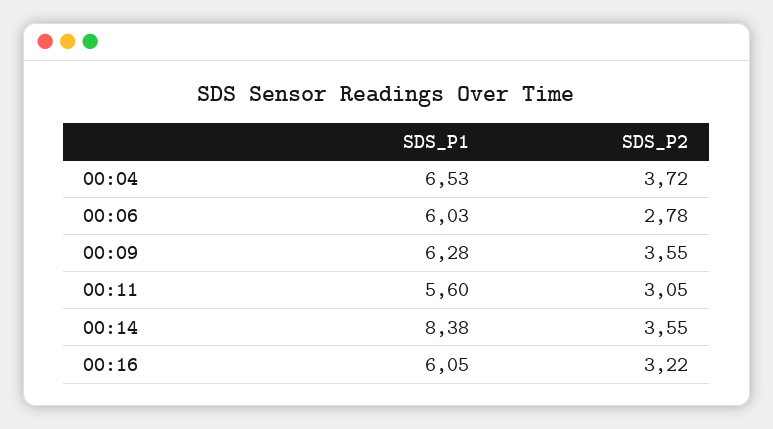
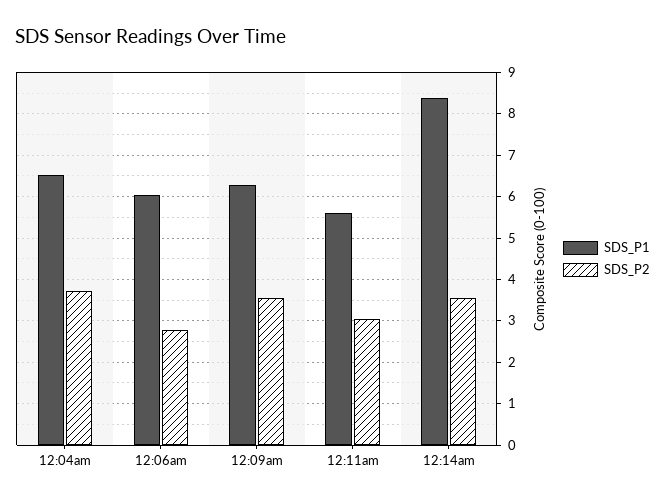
  {
    "SDS_P1": {
      "00:04": 6.53,
      "00:06": 6.03,
      "00:09": 6.28,
      "00:11": 5.6,
-     "00:14": 8.38,
+     "00:14": 8.38
-     "00:16": 6.05
    },
    "SDS_P2": {
      "00:04": 3.72,
      "00:06": 2.78,
      "00:09": 3.55,
      "00:11": 3.05,
-     "00:14": 3.55,
+     "00:14": 3.55
-     "00:16": 3.22
    }
  }

